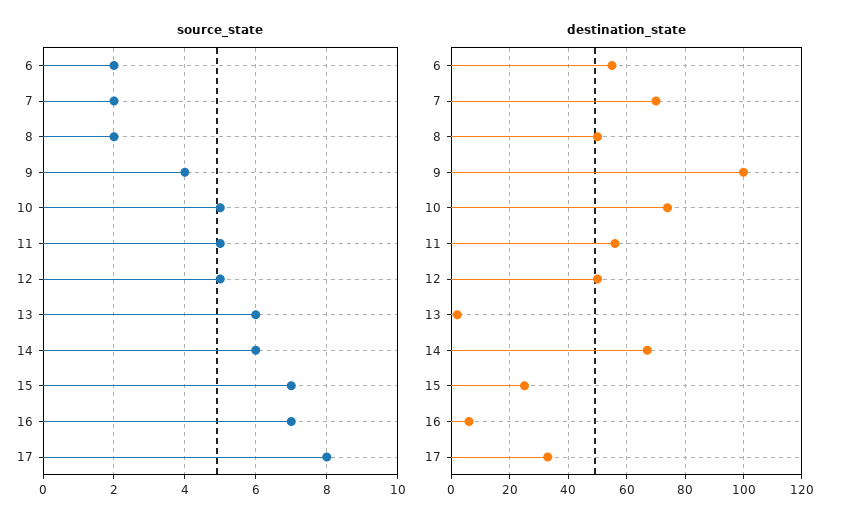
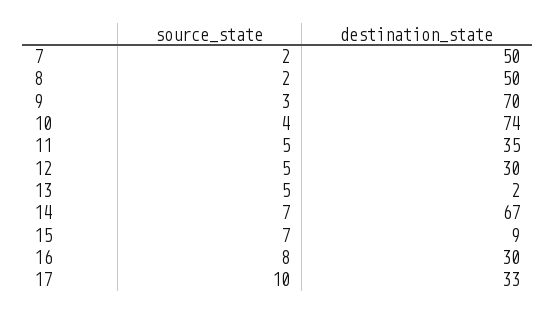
  {
    "source_state": {
-     "6": 2,
      "7": 2,
      "8": 2,
-     "9": 4,
+     "9": 3,
-     "10": 5,
+     "10": 4,
      "11": 5,
      "12": 5,
-     "13": 6,
+     "13": 5,
-     "14": 6,
+     "14": 7,
      "15": 7,
-     "16": 7,
+     "16": 8,
-     "17": 8
+     "17": 10
    },
    "destination_state": {
-     "6": 55,
-     "7": 70,
+     "7": 50,
      "8": 50,
-     "9": 100,
+     "9": 70,
      "10": 74,
-     "11": 55,
+     "11": 35,
-     "12": 50,
+     "12": 30,
      "13": 2,
      "14": 67,
-     "15": 25,
+     "15": 9,
-     "16": 5,
+     "16": 30,
      "17": 33
    }
  }

